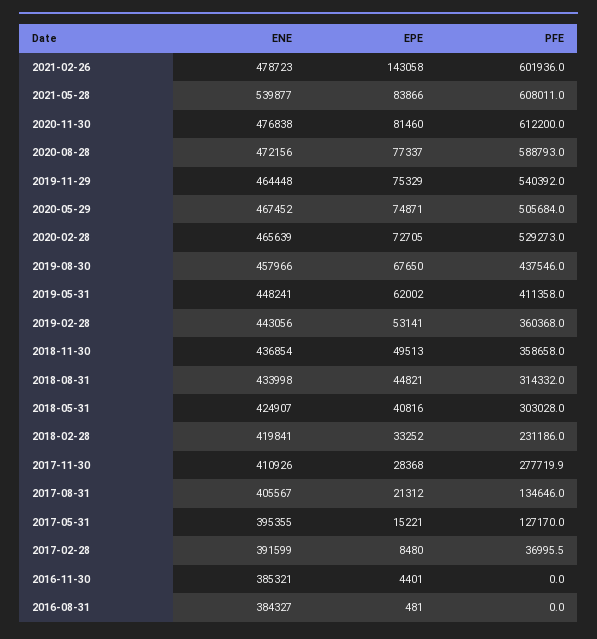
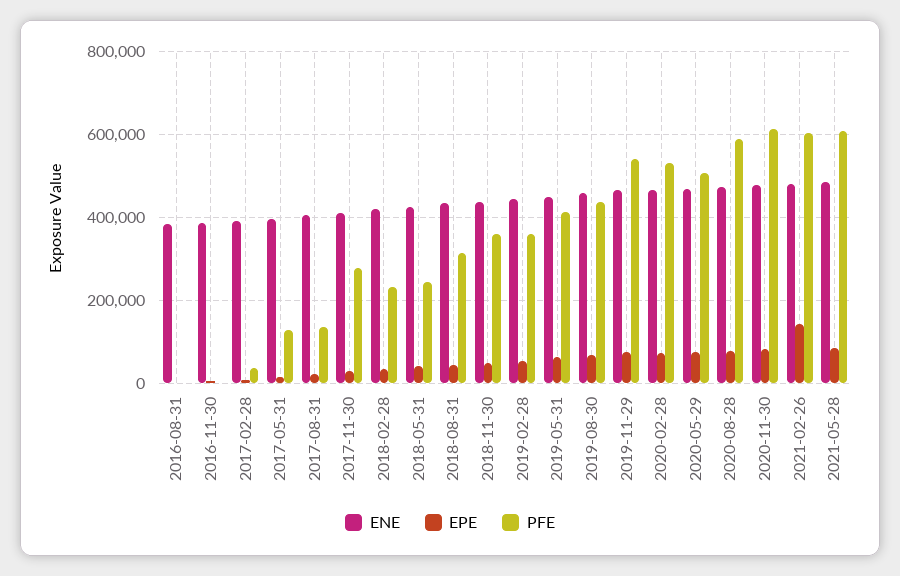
  {
    "ENE": {
      "2021-02-26": 478723,
-     "2021-05-28": 539877,
+     "2021-05-28": 480000,
      "2020-11-30": 476838,
      "2020-08-28": 472156,
      "2019-11-29": 464448,
      "2020-05-29": 467452,
      "2020-02-28": 465639,
      "2019-08-30": 457966,
      "2019-05-31": 448241,
      "2019-02-28": 443056,
      "2018-11-30": 436854,
      "2018-08-31": 433998,
      "2018-05-31": 424907,
      "2018-02-28": 419841,
      "2017-11-30": 410926,
      "2017-08-31": 405567,
      "2017-05-31": 395355,
      "2017-02-28": 391599,
      "2016-11-30": 385321,
      "2016-08-31": 384327
    },
    "EPE": {
      "2021-02-26": 143058,
      "2021-05-28": 83866,
      "2020-11-30": 81460,
      "2020-08-28": 77337,
      "2019-11-29": 75329,
      "2020-05-29": 74871,
      "2020-02-28": 72705,
      "2019-08-30": 67650,
      "2019-05-31": 62002,
      "2019-02-28": 53141,
      "2018-11-30": 49513,
      "2018-08-31": 44821,
      "2018-05-31": 40816,
      "2018-02-28": 33252,
      "2017-11-30": 28368,
      "2017-08-31": 21312,
      "2017-05-31": 15221,
      "2017-02-28": 8480,
      "2016-11-30": 4401,
      "2016-08-31": 481
    },
    "PFE": {
      "2021-02-26": 601936,
      "2021-05-28": 608011,
      "2020-11-30": 612200,
      "2020-08-28": 588793,
      "2019-11-29": 540392,
      "2020-05-29": 505684,
      "2020-02-28": 529273,
      "2019-08-30": 437546,
      "2019-05-31": 411358,
      "2019-02-28": 360368,
      "2018-11-30": 358658,
      "2018-08-31": 314332,
-     "2018-05-31": 303028,
+     "2018-05-31": 240000,
      "2018-02-28": 231186,
      "2017-11-30": 277719.9,
      "2017-08-31": 134646,
      "2017-05-31": 127170,
      "2017-02-28": 36995.5,
      "2016-11-30": 0,
      "2016-08-31": 0
    }
  }

